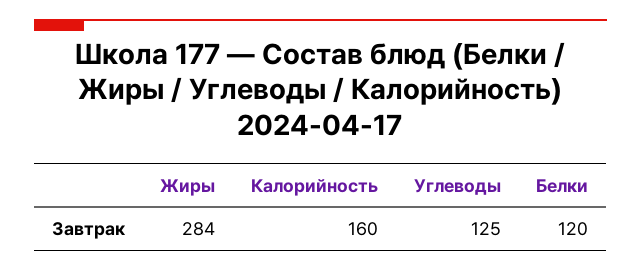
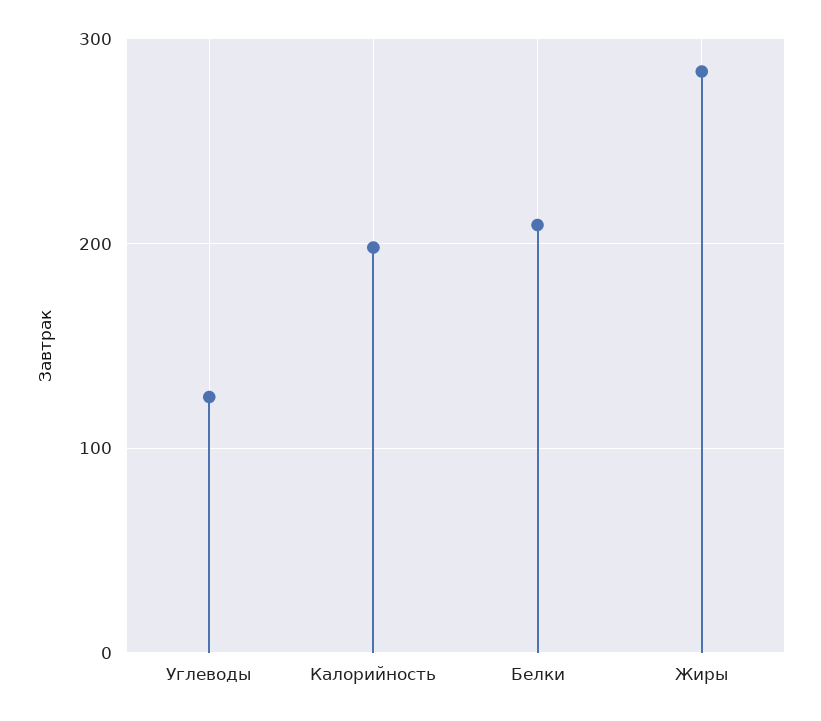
  {
    "Жиры": 284,
-   "Калорийность": 160,
+   "Калорийность": 200,
    "Углеводы": 125,
-   "Белки": 120
+   "Белки": 210
  }

